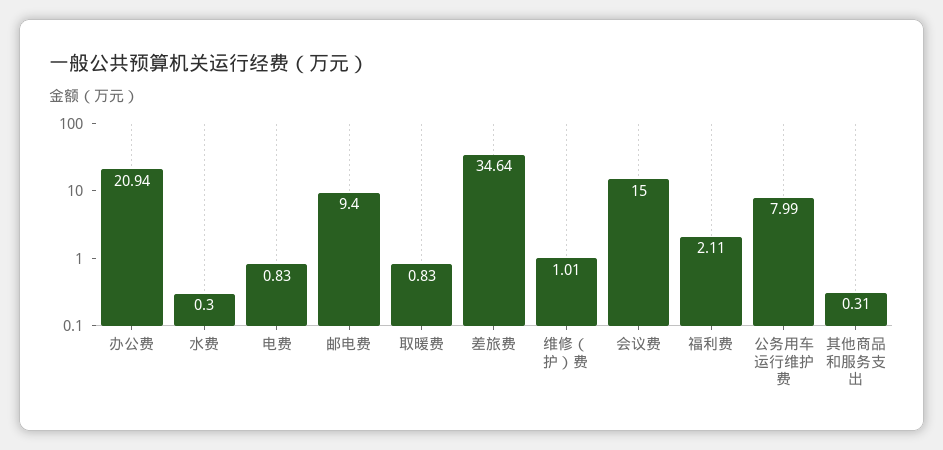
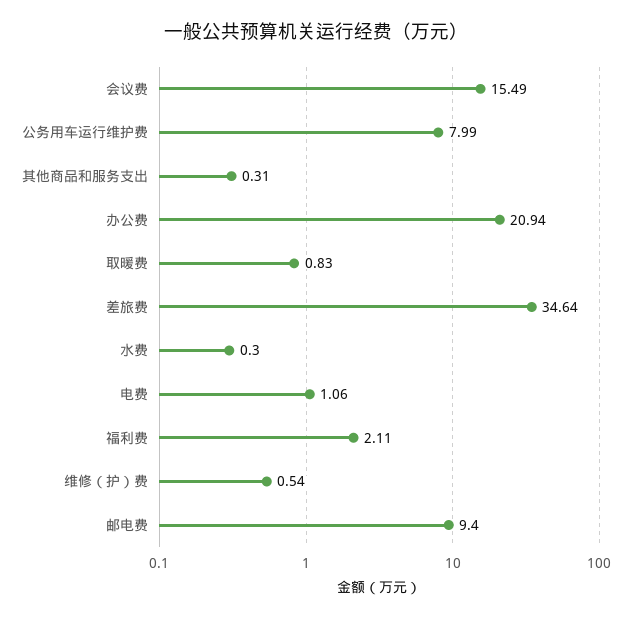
  {
    "办公费": 20.94,
    "水费": 0.3,
-   "电费": 0.83,
+   "电费": 1.06,
    "邮电费": 9.4,
    "取暖费": 0.83,
    "差旅费": 34.64,
-   "维修（护）费": 1.01,
+   "维修（护）费": 0.54,
-   "会议费": 15,
+   "会议费": 15.49,
    "福利费": 2.11,
    "公务用车运行维护费": 7.99,
    "其他商品和服务支出": 0.31
  }

